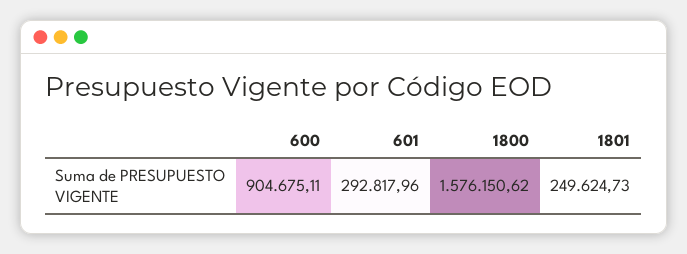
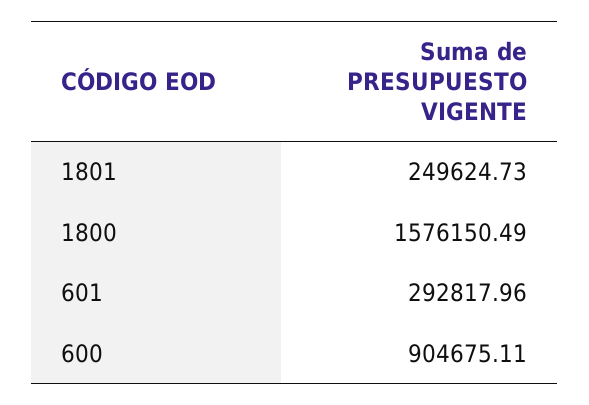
  {
    "600": 904675.11,
    "601": 292817.96,
-   "1800": 1576150.62,
+   "1800": 1576150.49,
    "1801": 249624.73
  }

